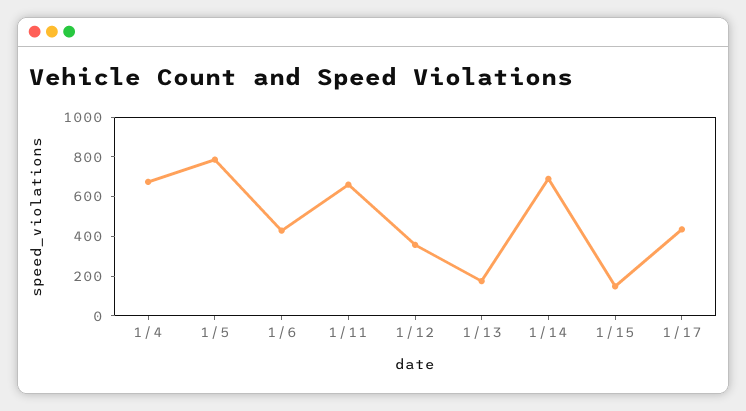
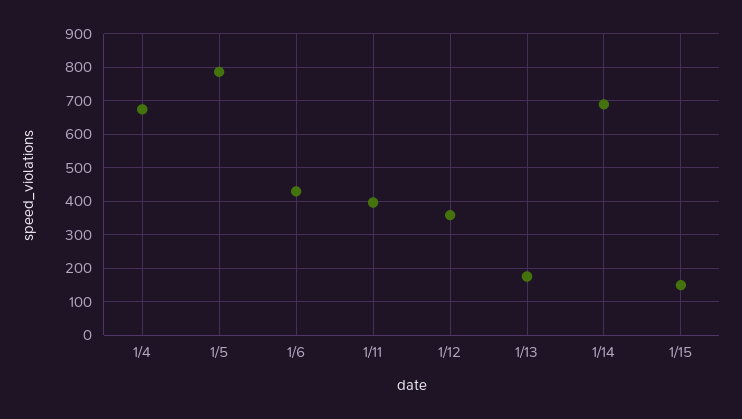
  {
    "1/4": 680,
    "1/5": 780,
    "1/6": 420,
-   "1/11": 650,
+   "1/11": 400,
    "1/12": 360,
    "1/13": 180,
    "1/14": 680,
-   "1/15": 140,
+   "1/15": 140
-   "1/17": 450
  }

